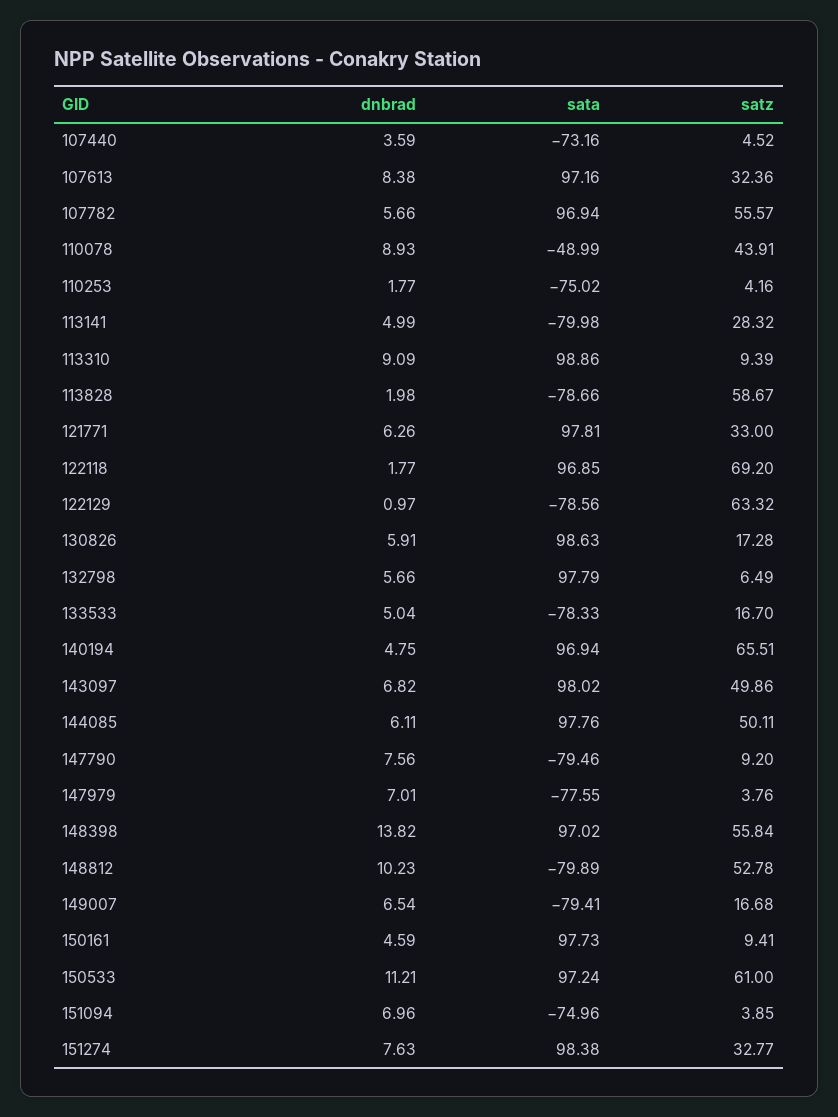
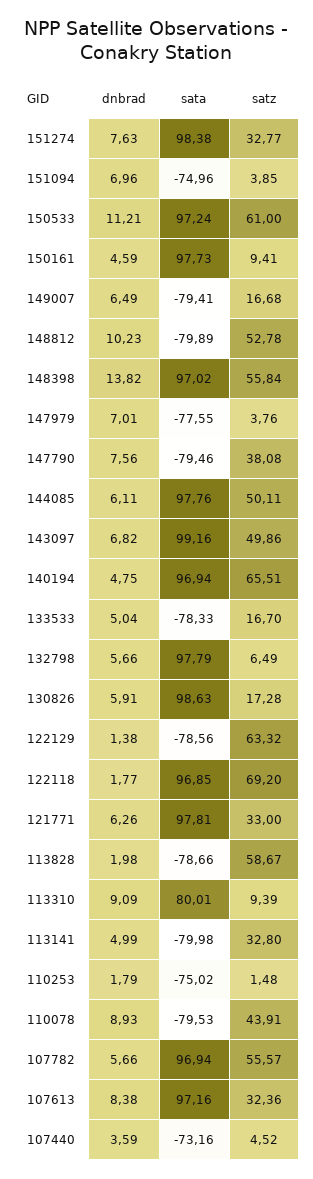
  {
    "dnbrad": {
      "107440": 3.59,
      "107613": 8.38,
      "107782": 5.66,
      "110078": 8.93,
-     "110253": 1.77,
+     "110253": 1.79,
      "113141": 4.99,
      "113310": 9.09,
      "113828": 1.98,
      "121771": 6.26,
      "122118": 1.77,
-     "122129": 0.97,
+     "122129": 1.38,
      "130826": 5.91,
      "132798": 5.66,
      "133533": 5.04,
      "140194": 4.75,
      "143097": 6.82,
      "144085": 6.11,
      "147790": 7.56,
      "147979": 7.01,
      "148398": 13.82,
      "148812": 10.23,
-     "149007": 6.54,
+     "149007": 6.49,
      "150161": 4.59,
      "150533": 11.21,
      "151094": 6.96,
      "151274": 7.63
    },
    "sata": {
      "107440": -73.16,
      "107613": 97.16,
      "107782": 96.94,
-     "110078": -48.99,
+     "110078": -79.53,
      "110253": -75.02,
      "113141": -79.98,
-     "113310": 98.86,
+     "113310": 80.01,
      "113828": -78.66,
      "121771": 97.81,
      "122118": 96.85,
      "122129": -78.56,
      "130826": 98.63,
      "132798": 97.79,
      "133533": -78.33,
      "140194": 96.94,
-     "143097": 98.02,
+     "143097": 99.16,
      "144085": 97.76,
      "147790": -79.46,
      "147979": -77.55,
      "148398": 97.02,
      "148812": -79.89,
      "149007": -79.41,
      "150161": 97.73,
      "150533": 97.24,
      "151094": -74.96,
      "151274": 98.38
    },
    "satz": {
      "107440": 4.52,
      "107613": 32.36,
      "107782": 55.57,
      "110078": 43.91,
-     "110253": 4.16,
+     "110253": 1.48,
-     "113141": 28.32,
+     "113141": 32.8,
      "113310": 9.39,
      "113828": 58.67,
      "121771": 33,
      "122118": 69.2,
      "122129": 63.32,
      "130826": 17.28,
      "132798": 6.49,
      "133533": 16.7,
      "140194": 65.51,
      "143097": 49.86,
      "144085": 50.11,
-     "147790": 9.2,
+     "147790": 38.08,
      "147979": 3.76,
      "148398": 55.84,
      "148812": 52.78,
      "149007": 16.68,
      "150161": 9.41,
      "150533": 61,
      "151094": 3.85,
      "151274": 32.77
    }
  }

